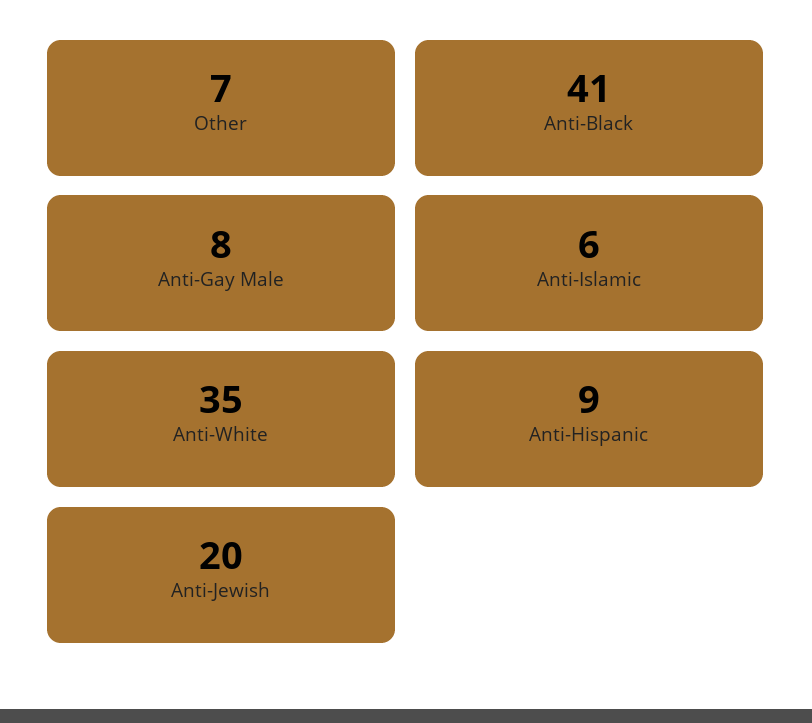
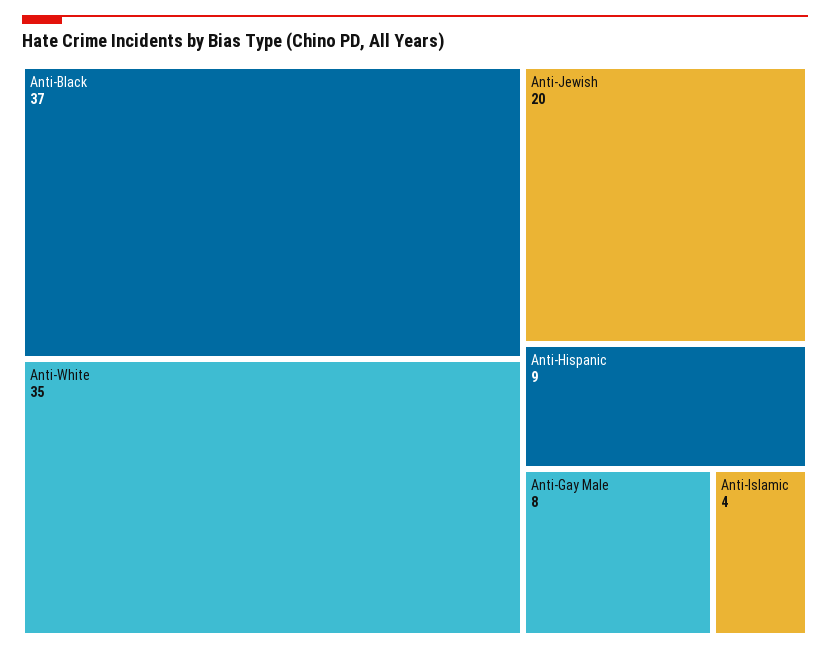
  {
-   "Other": 7,
-   "Anti-Black": 41,
+   "Anti-Black": 37,
    "Anti-Gay Male": 8,
-   "Anti-Islamic": 6,
+   "Anti-Islamic": 4,
    "Anti-White": 35,
    "Anti-Hispanic": 9,
    "Anti-Jewish": 20
  }

